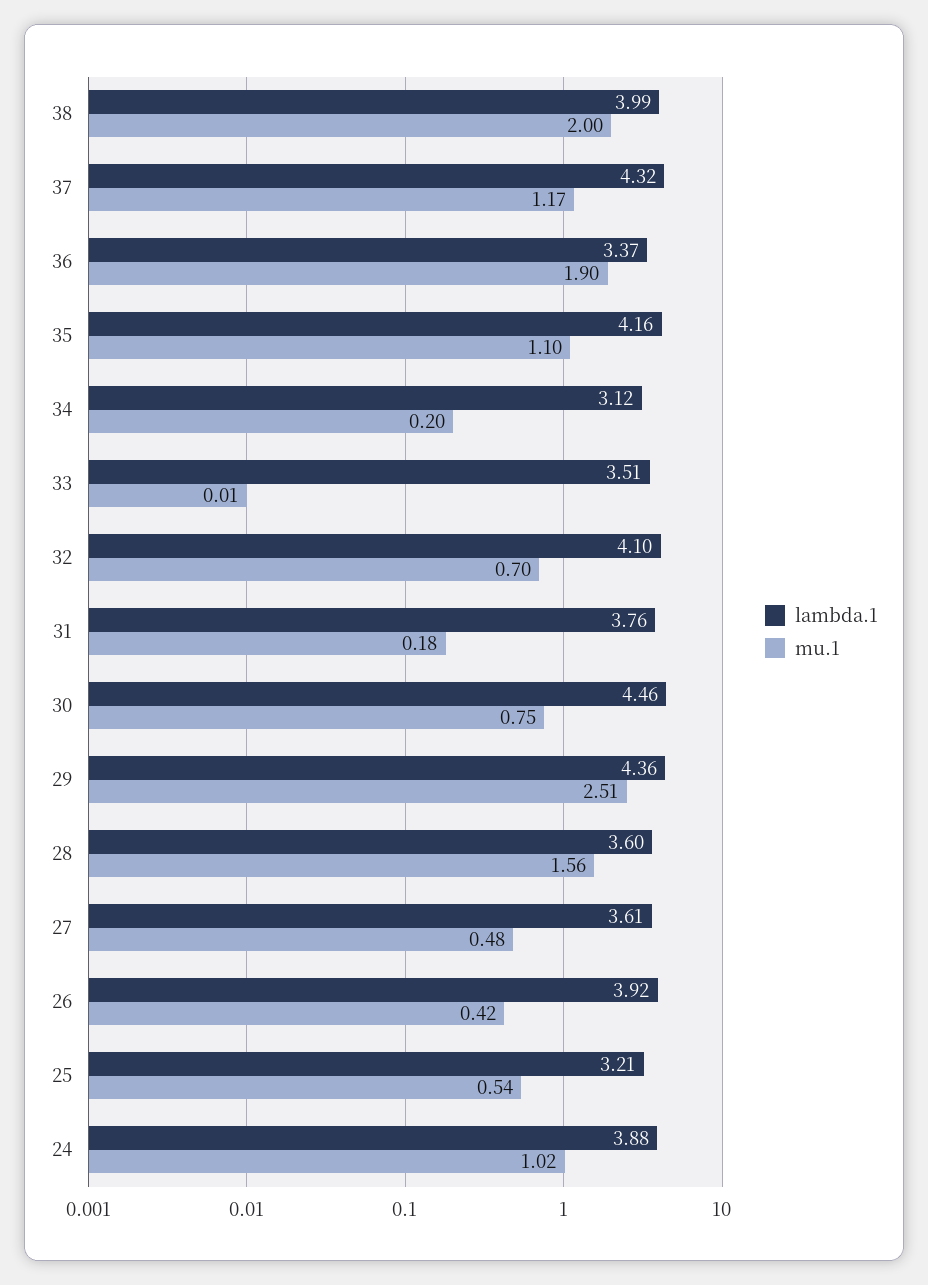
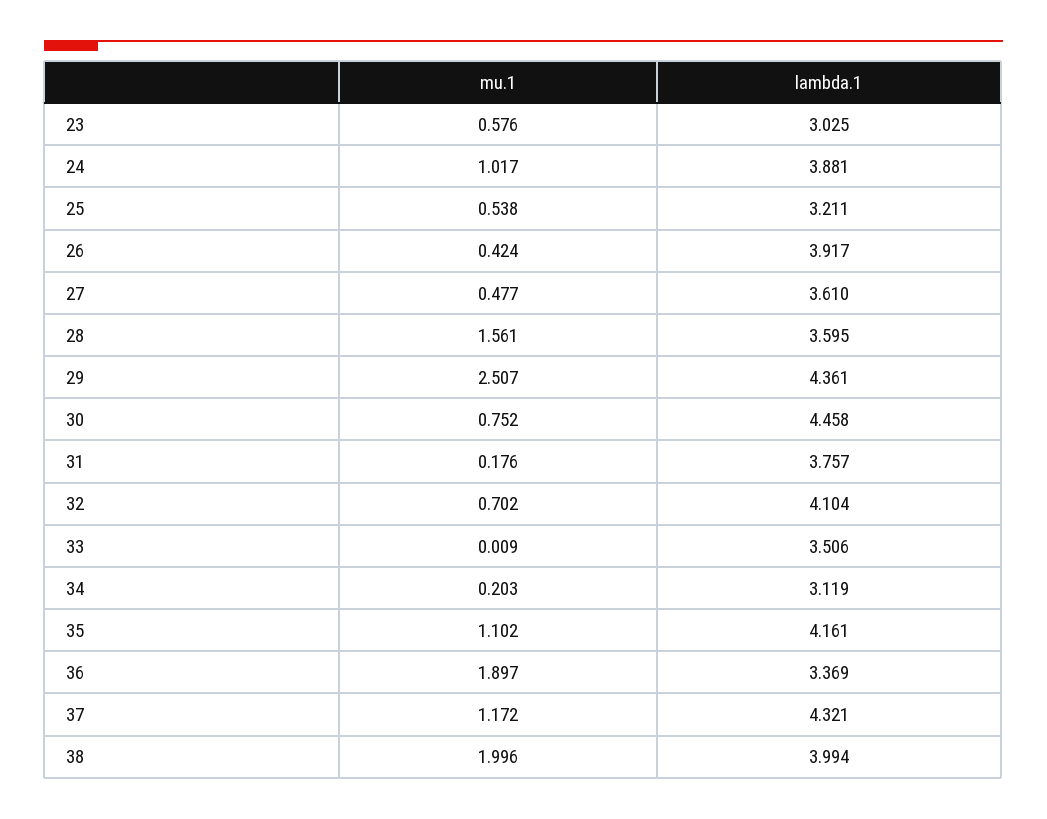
  {
    "lambda.1": {
      "38": 3.994,
      "37": 4.321,
      "36": 3.369,
      "35": 4.161,
      "34": 3.119,
      "33": 3.506,
      "32": 4.104,
      "31": 3.757,
      "30": 4.458,
      "29": 4.361,
      "28": 3.595,
      "27": 3.61,
      "26": 3.917,
      "25": 3.211,
-     "24": 3.881
+     "24": 3.881,
+     "23": 3.025
    },
    "mu.1": {
      "38": 1.996,
      "37": 1.172,
      "36": 1.897,
      "35": 1.102,
      "34": 0.203,
      "33": 0.009,
      "32": 0.702,
      "31": 0.176,
      "30": 0.752,
      "29": 2.507,
      "28": 1.561,
      "27": 0.477,
      "26": 0.424,
      "25": 0.538,
-     "24": 1.017
+     "24": 1.017,
+     "23": 0.576
    }
  }

